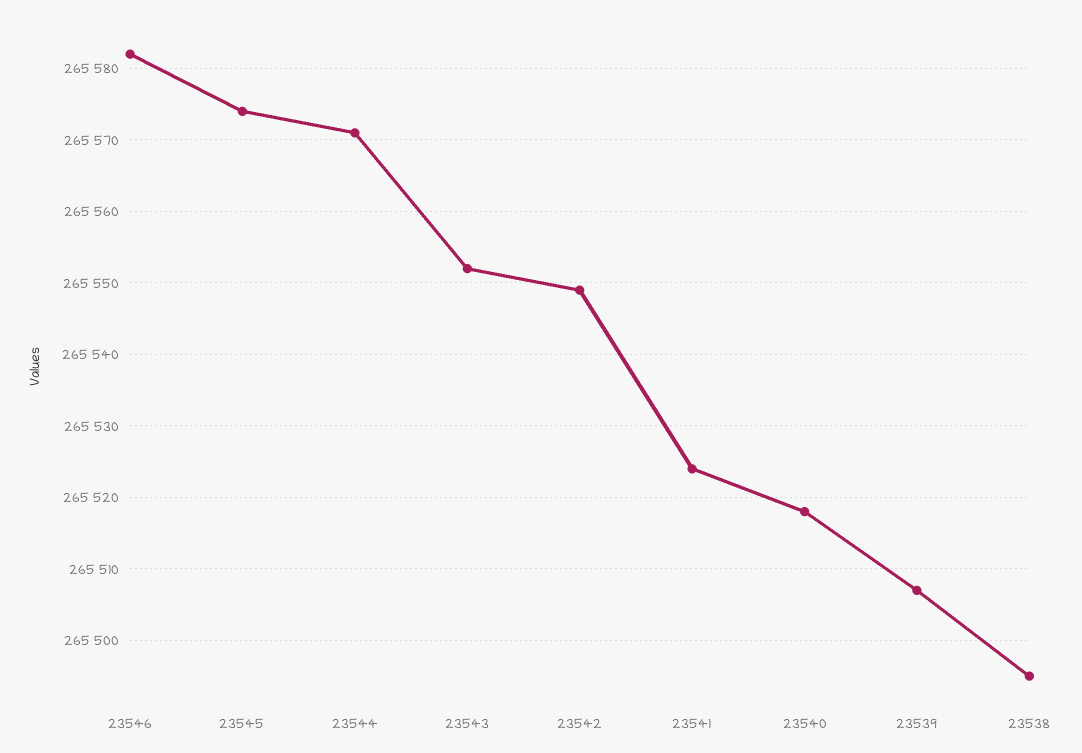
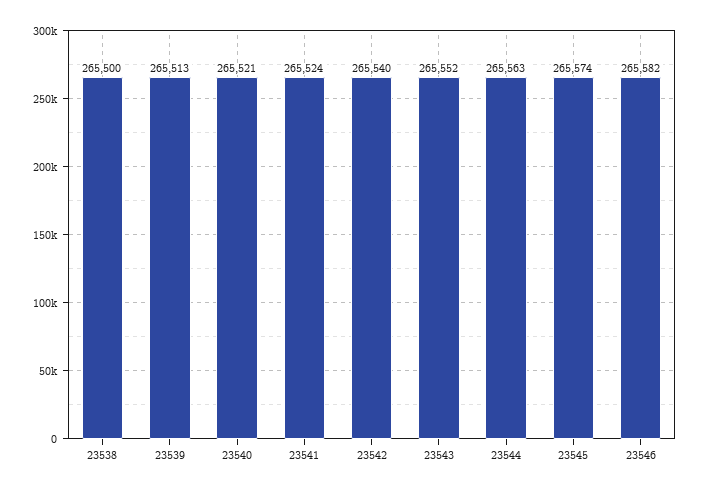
  {
    "23546": 265582,
    "23545": 265574,
-   "23544": 265571,
+   "23544": 265563,
    "23543": 265552,
-   "23542": 265549,
+   "23542": 265540,
    "23541": 265524,
-   "23540": 265518,
+   "23540": 265521,
-   "23539": 265507,
+   "23539": 265513,
-   "23538": 265495
+   "23538": 265500
  }

